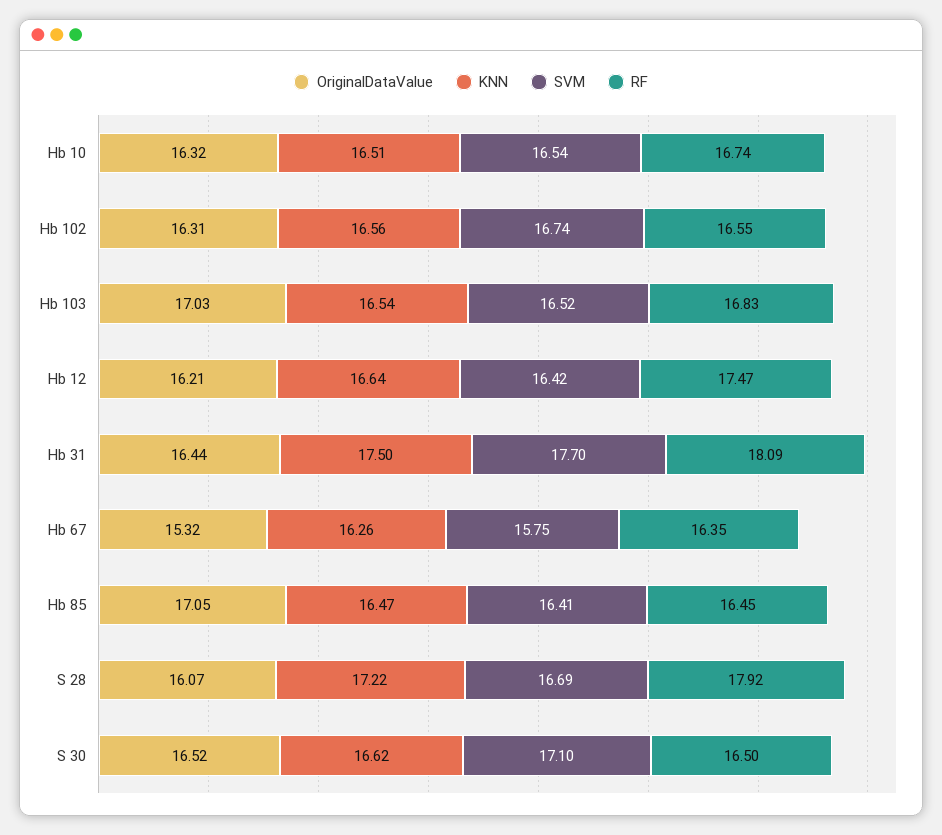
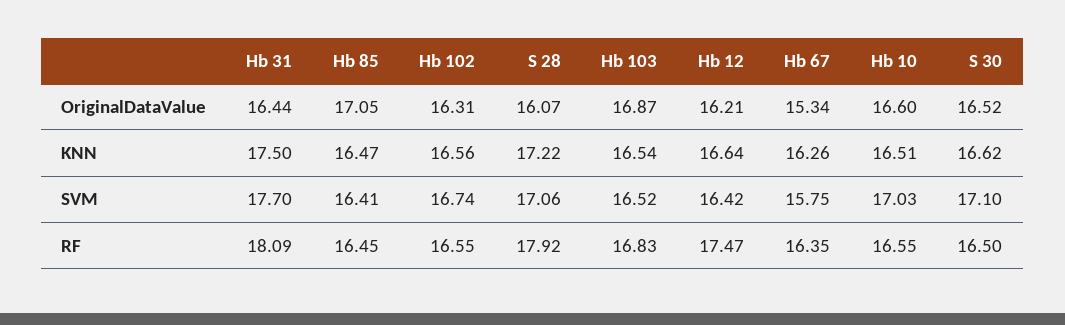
  {
    "OriginalDataValue": {
-     "Hb 10": 16.32,
+     "Hb 10": 16.6,
      "Hb 102": 16.31,
-     "Hb 103": 17.03,
+     "Hb 103": 16.87,
      "Hb 12": 16.21,
      "Hb 31": 16.44,
-     "Hb 67": 15.32,
+     "Hb 67": 15.34,
      "Hb 85": 17.05,
      "S 28": 16.07,
      "S 30": 16.52
    },
    "KNN": {
      "Hb 10": 16.51,
      "Hb 102": 16.56,
      "Hb 103": 16.54,
      "Hb 12": 16.64,
      "Hb 31": 17.5,
      "Hb 67": 16.26,
      "Hb 85": 16.47,
      "S 28": 17.22,
      "S 30": 16.62
    },
    "SVM": {
-     "Hb 10": 16.54,
+     "Hb 10": 17.03,
      "Hb 102": 16.74,
      "Hb 103": 16.52,
      "Hb 12": 16.42,
      "Hb 31": 17.7,
      "Hb 67": 15.75,
      "Hb 85": 16.41,
-     "S 28": 16.69,
+     "S 28": 17.06,
      "S 30": 17.1
    },
    "RF": {
-     "Hb 10": 16.74,
+     "Hb 10": 16.55,
      "Hb 102": 16.55,
      "Hb 103": 16.83,
      "Hb 12": 17.47,
      "Hb 31": 18.09,
      "Hb 67": 16.35,
      "Hb 85": 16.45,
      "S 28": 17.92,
      "S 30": 16.5
    }
  }

